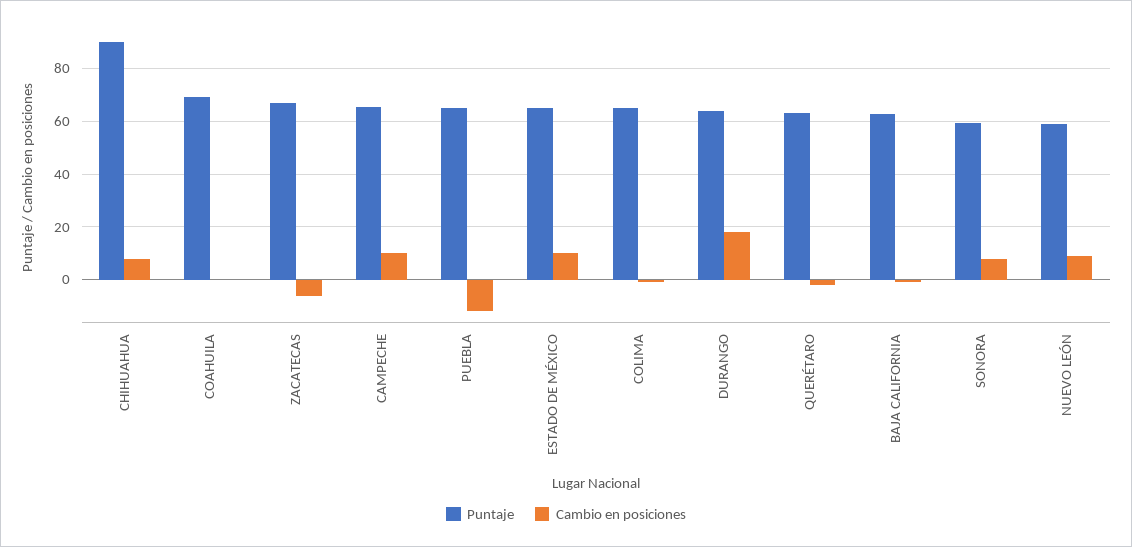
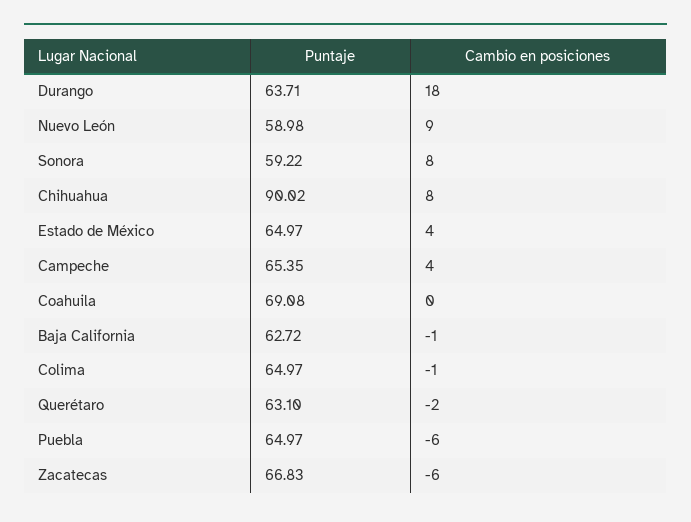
  {
    "Puntaje": {
      "CHIHUAHUA": 90.02,
      "COAHUILA": 69.08,
      "ZACATECAS": 66.83,
      "CAMPECHE": 65.35,
      "PUEBLA": 64.97,
      "ESTADO DE MÉXICO": 64.97,
      "COLIMA": 64.97,
      "DURANGO": 63.71,
      "QUERÉTARO": 63.1,
      "BAJA CALIFORNIA": 62.72,
      "SONORA": 59.22,
      "NUEVO LEÓN": 58.98
    },
    "Cambio en posiciones": {
      "CHIHUAHUA": 8,
      "COAHUILA": 0,
      "ZACATECAS": -6,
-     "CAMPECHE": 10,
+     "CAMPECHE": 4,
-     "PUEBLA": -12.5,
+     "PUEBLA": -6,
-     "ESTADO DE MÉXICO": 10,
+     "ESTADO DE MÉXICO": 4,
      "COLIMA": -1,
      "DURANGO": 18,
      "QUERÉTARO": -2,
      "BAJA CALIFORNIA": -1,
      "SONORA": 8,
      "NUEVO LEÓN": 9
    }
  }

